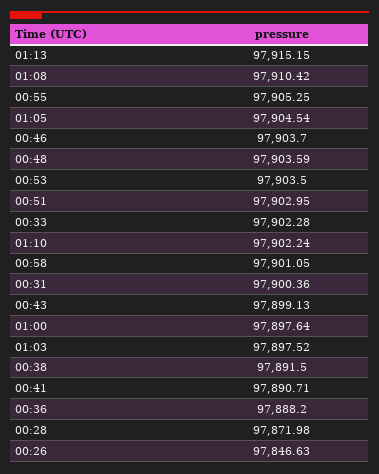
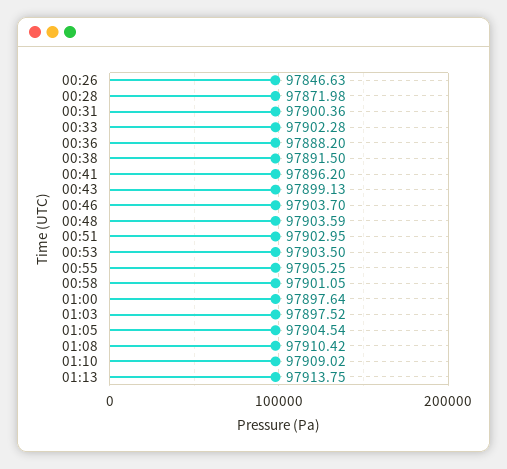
  {
-   "01:13": 97915.15,
+   "01:13": 97913.75,
    "01:08": 97910.42,
    "00:55": 97905.25,
    "01:05": 97904.54,
    "00:46": 97903.7,
    "00:48": 97903.59,
    "00:53": 97903.5,
    "00:51": 97902.95,
    "00:33": 97902.28,
-   "01:10": 97902.24,
+   "01:10": 97909.02,
    "00:58": 97901.05,
    "00:31": 97900.36,
    "00:43": 97899.13,
    "01:00": 97897.64,
    "01:03": 97897.52,
    "00:38": 97891.5,
-   "00:41": 97890.71,
+   "00:41": 97896.2,
    "00:36": 97888.2,
    "00:28": 97871.98,
    "00:26": 97846.63
  }

